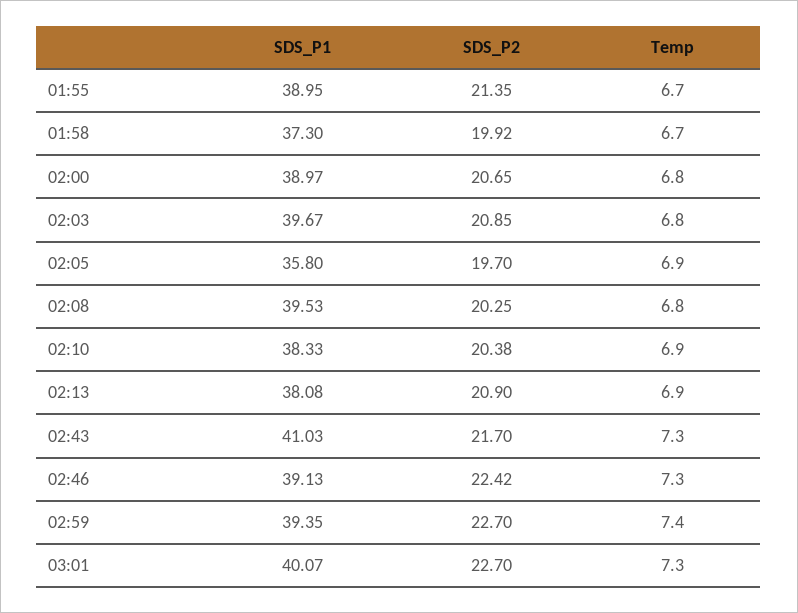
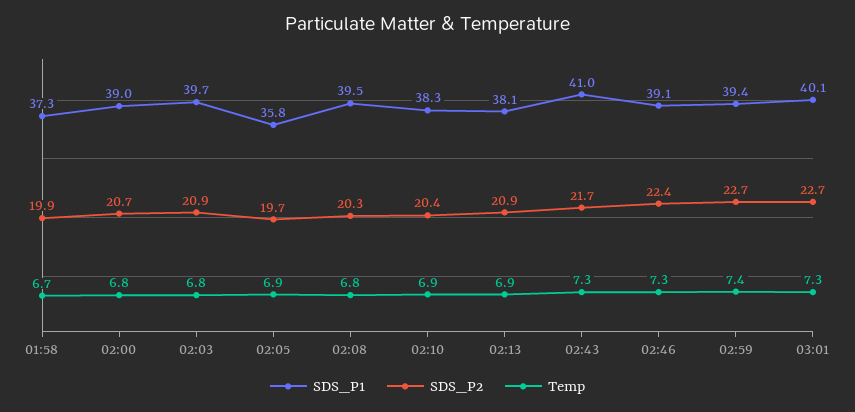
  {
    "SDS_P1": {
-     "01:55": 38.95,
      "01:58": 37.3,
      "02:00": 38.97,
      "02:03": 39.67,
      "02:05": 35.8,
      "02:08": 39.53,
      "02:10": 38.33,
      "02:13": 38.08,
      "02:43": 41.03,
      "02:46": 39.13,
      "02:59": 39.35,
      "03:01": 40.07
    },
    "SDS_P2": {
-     "01:55": 21.35,
      "01:58": 19.92,
      "02:00": 20.65,
      "02:03": 20.85,
      "02:05": 19.7,
      "02:08": 20.25,
      "02:10": 20.38,
      "02:13": 20.9,
      "02:43": 21.7,
      "02:46": 22.42,
      "02:59": 22.7,
      "03:01": 22.7
    },
    "Temp": {
-     "01:55": 6.7,
      "01:58": 6.7,
      "02:00": 6.8,
      "02:03": 6.8,
      "02:05": 6.9,
      "02:08": 6.8,
      "02:10": 6.9,
      "02:13": 6.9,
      "02:43": 7.3,
      "02:46": 7.3,
      "02:59": 7.4,
      "03:01": 7.3
    }
  }

